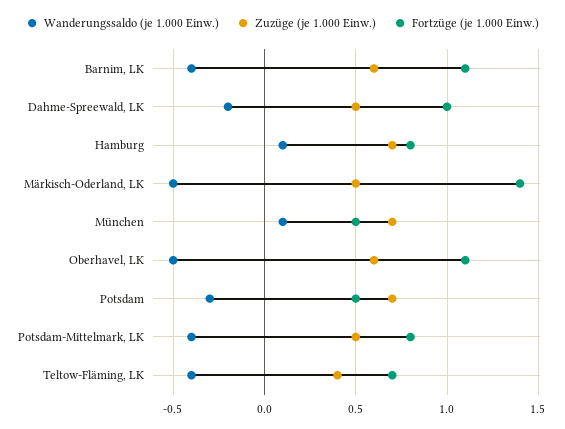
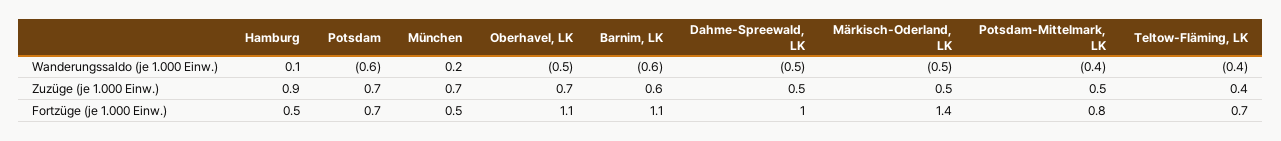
  {
    "Wanderungssaldo (je 1.000 Einw.)": {
-     "Barnim, LK": -0.4,
+     "Barnim, LK": -0.6,
-     "Dahme-Spreewald, LK": -0.2,
+     "Dahme-Spreewald, LK": -0.5,
      "Hamburg": 0.1,
      "Märkisch-Oderland, LK": -0.5,
-     "München": 0.1,
+     "München": 0.2,
      "Oberhavel, LK": -0.5,
-     "Potsdam": -0.3,
+     "Potsdam": -0.6,
      "Potsdam-Mittelmark, LK": -0.4,
      "Teltow-Fläming, LK": -0.4
    },
    "Zuzüge (je 1.000 Einw.)": {
      "Barnim, LK": 0.6,
      "Dahme-Spreewald, LK": 0.5,
-     "Hamburg": 0.7,
+     "Hamburg": 0.9,
      "Märkisch-Oderland, LK": 0.5,
      "München": 0.7,
-     "Oberhavel, LK": 0.6,
+     "Oberhavel, LK": 0.7,
      "Potsdam": 0.7,
      "Potsdam-Mittelmark, LK": 0.5,
      "Teltow-Fläming, LK": 0.4
    },
    "Fortzüge (je 1.000 Einw.)": {
      "Barnim, LK": 1.1,
      "Dahme-Spreewald, LK": 1,
-     "Hamburg": 0.8,
+     "Hamburg": 0.5,
      "Märkisch-Oderland, LK": 1.4,
      "München": 0.5,
      "Oberhavel, LK": 1.1,
-     "Potsdam": 0.5,
+     "Potsdam": 0.7,
      "Potsdam-Mittelmark, LK": 0.8,
      "Teltow-Fläming, LK": 0.7
    }
  }

